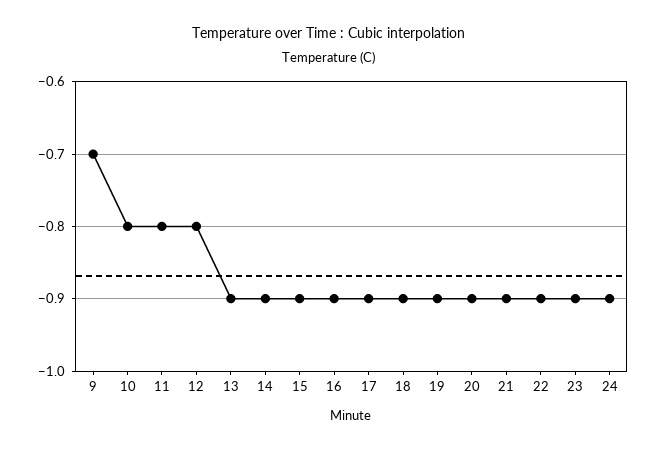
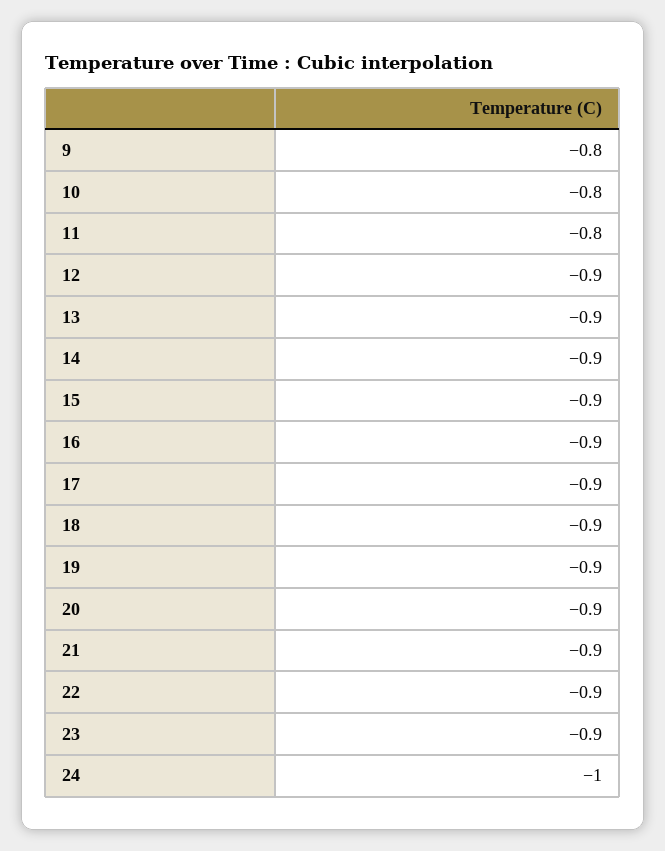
  {
-   "9": -0.7,
+   "9": -0.8,
    "10": -0.8,
    "11": -0.8,
-   "12": -0.8,
+   "12": -0.9,
    "13": -0.9,
    "14": -0.9,
    "15": -0.9,
    "16": -0.9,
    "17": -0.9,
    "18": -0.9,
    "19": -0.9,
    "20": -0.9,
    "21": -0.9,
    "22": -0.9,
    "23": -0.9,
-   "24": -0.9
+   "24": -1
  }

